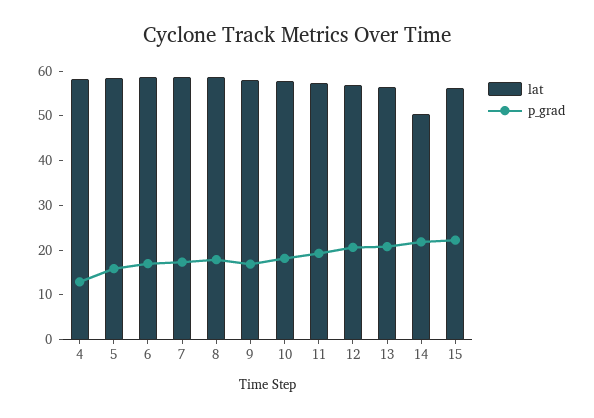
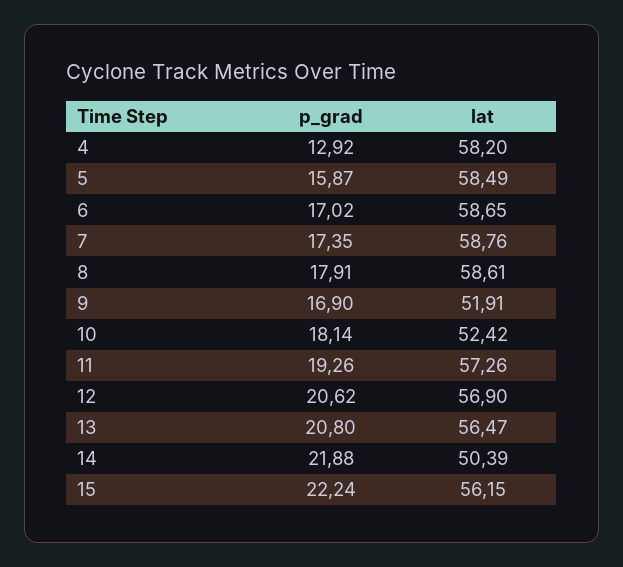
  {
    "lat": {
      "4": 58.2,
      "5": 58.49,
      "6": 58.65,
      "7": 58.76,
      "8": 58.61,
-     "9": 58,
+     "9": 51.91,
-     "10": 58,
+     "10": 52.42,
      "11": 57.26,
      "12": 56.9,
      "13": 56.47,
      "14": 50.39,
      "15": 56.15
    },
    "p_grad": {
      "4": 12.92,
      "5": 15.87,
      "6": 17.02,
      "7": 17.35,
      "8": 17.91,
      "9": 16.9,
      "10": 18.14,
      "11": 19.26,
      "12": 20.62,
      "13": 20.8,
      "14": 21.88,
      "15": 22.24
    }
  }

